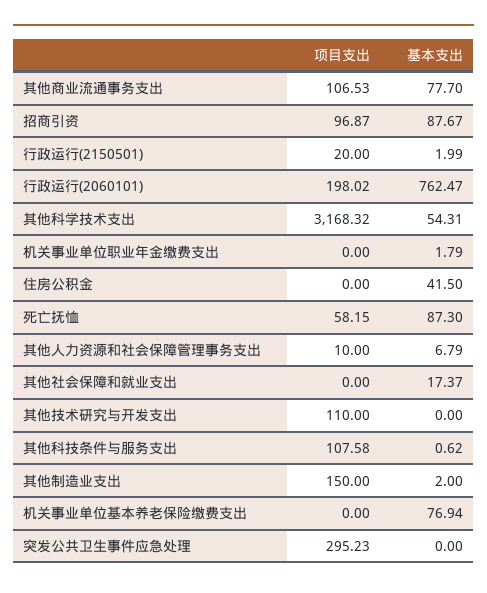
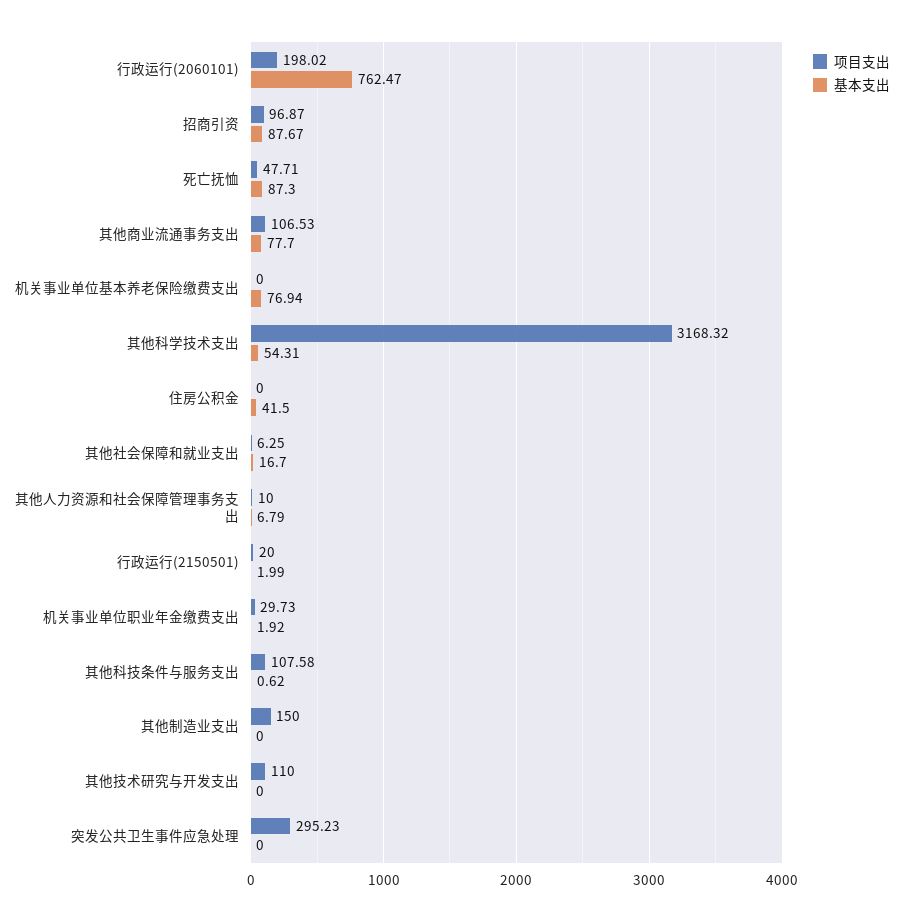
  {
    "项目支出": {
      "其他商业流通事务支出": 106.53,
      "招商引资": 96.87,
      "行政运行(2150501)": 20,
      "行政运行(2060101)": 198.02,
      "其他科学技术支出": 3168.32,
-     "机关事业单位职业年金缴费支出": 0,
+     "机关事业单位职业年金缴费支出": 29.73,
      "住房公积金": 0,
-     "死亡抚恤": 58.15,
+     "死亡抚恤": 47.71,
      "其他人力资源和社会保障管理事务支出": 10,
-     "其他社会保障和就业支出": 0,
+     "其他社会保障和就业支出": 6.25,
      "其他技术研究与开发支出": 110,
      "其他科技条件与服务支出": 107.58,
      "其他制造业支出": 150,
      "机关事业单位基本养老保险缴费支出": 0,
      "突发公共卫生事件应急处理": 295.23
    },
    "基本支出": {
      "其他商业流通事务支出": 77.7,
      "招商引资": 87.67,
      "行政运行(2150501)": 1.99,
      "行政运行(2060101)": 762.47,
      "其他科学技术支出": 54.31,
-     "机关事业单位职业年金缴费支出": 1.79,
+     "机关事业单位职业年金缴费支出": 1.92,
      "住房公积金": 41.5,
      "死亡抚恤": 87.3,
      "其他人力资源和社会保障管理事务支出": 6.79,
-     "其他社会保障和就业支出": 17.37,
+     "其他社会保障和就业支出": 16.7,
      "其他技术研究与开发支出": 0,
      "其他科技条件与服务支出": 0.62,
-     "其他制造业支出": 2,
+     "其他制造业支出": 0,
      "机关事业单位基本养老保险缴费支出": 76.94,
      "突发公共卫生事件应急处理": 0
    }
  }

